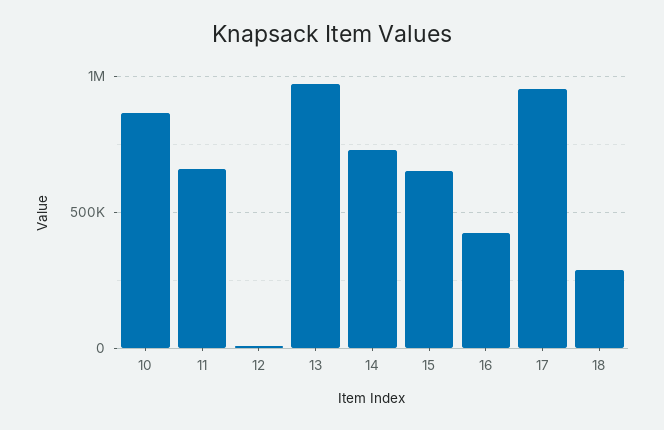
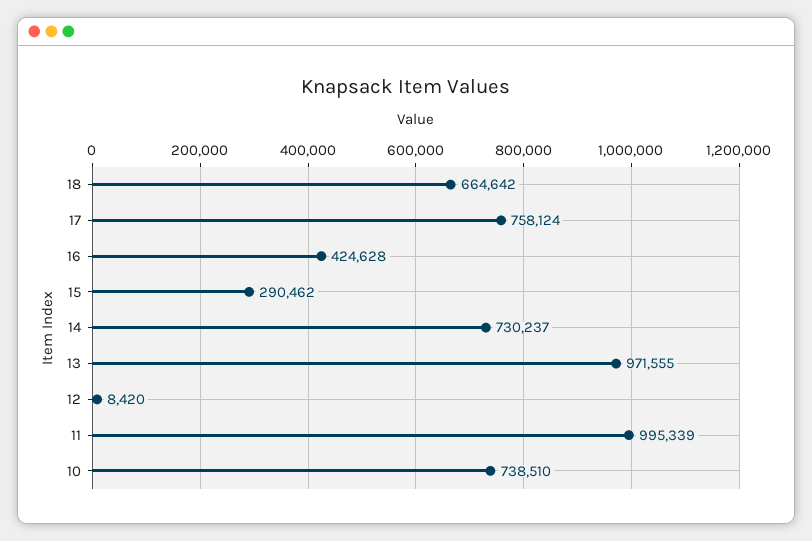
  {
-   "10": 850000,
+   "10": 738510,
-   "11": 650000,
+   "11": 995339,
    "12": 8420,
    "13": 971555,
    "14": 730237,
-   "15": 650000,
+   "15": 290462,
    "16": 424628,
-   "17": 950000,
+   "17": 758124,
-   "18": 300000
+   "18": 664642
  }

